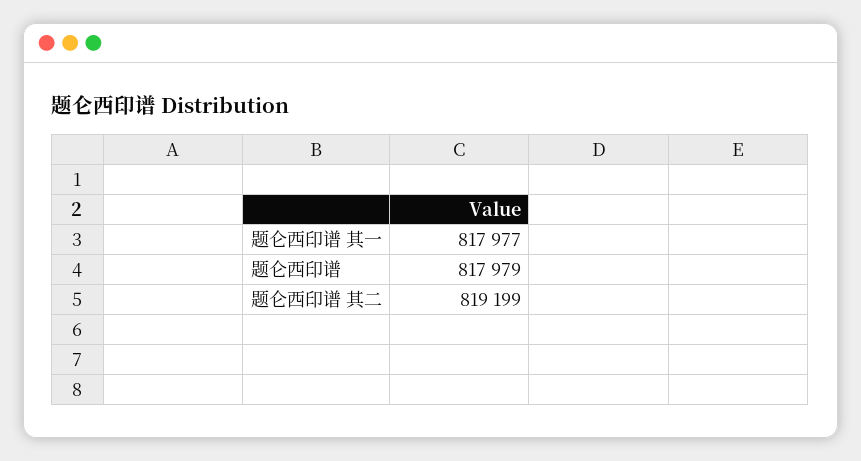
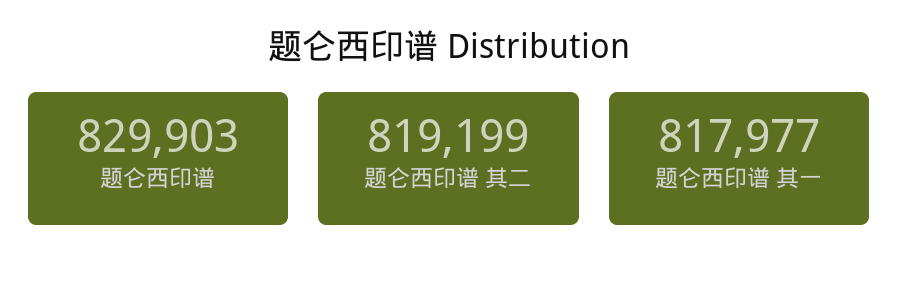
  {
    "题仑西印谱 其一": 817977,
-   "题仑西印谱": 817979,
+   "题仑西印谱": 829903,
    "题仑西印谱 其二": 819199
  }

